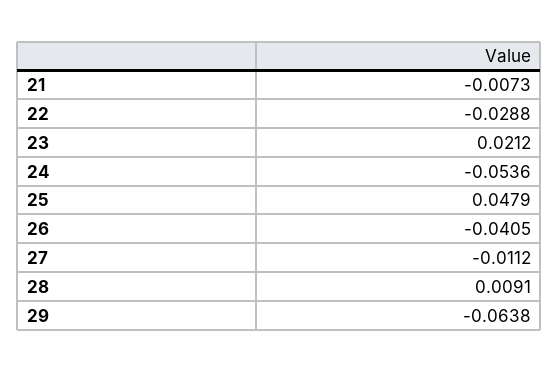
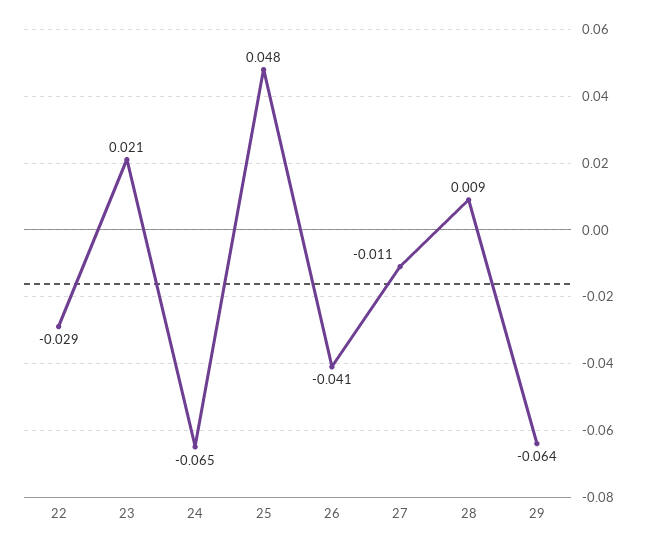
  {
-   "21": -0.0073,
    "22": -0.0288,
    "23": 0.0212,
-   "24": -0.0536,
+   "24": -0.065,
    "25": 0.0479,
    "26": -0.0405,
    "27": -0.0112,
    "28": 0.0091,
    "29": -0.0638
  }

